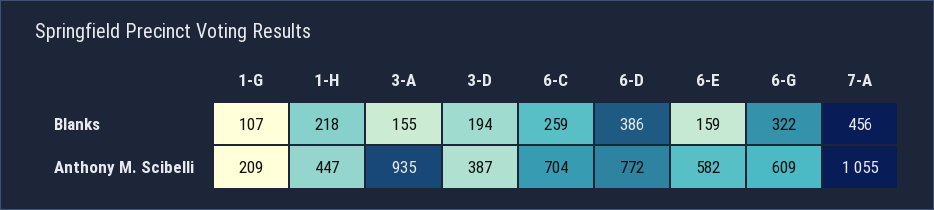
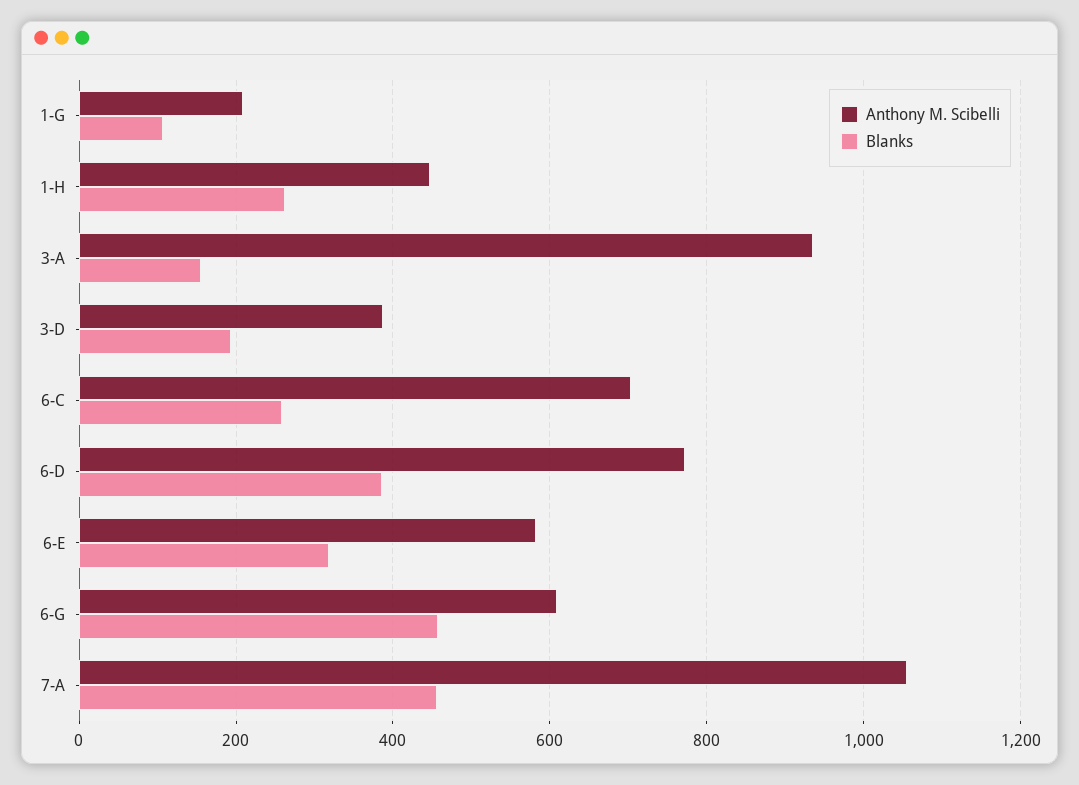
  {
    "Blanks": {
      "1-G": 107,
-     "1-H": 218,
+     "1-H": 260,
      "3-A": 155,
      "3-D": 194,
      "6-C": 259,
      "6-D": 386,
-     "6-E": 159,
+     "6-E": 320,
-     "6-G": 322,
+     "6-G": 460,
      "7-A": 456
    },
    "Anthony M. Scibelli": {
      "1-G": 209,
      "1-H": 447,
      "3-A": 935,
      "3-D": 387,
      "6-C": 704,
      "6-D": 772,
      "6-E": 582,
      "6-G": 609,
      "7-A": 1055
    }
  }

